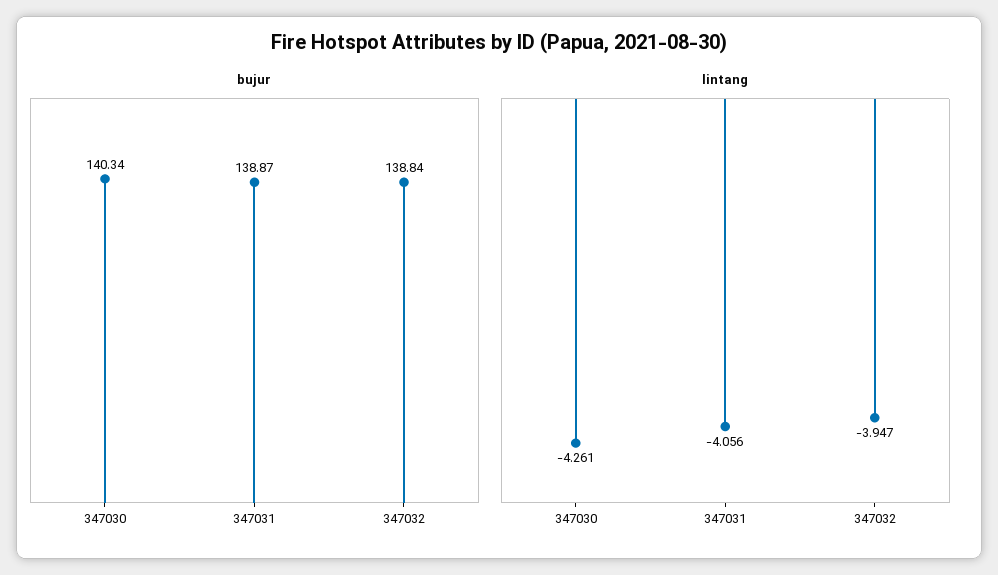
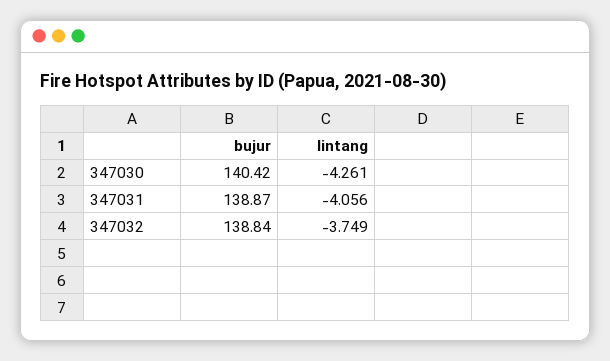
  {
    "bujur": {
-     "347030": 140.34,
+     "347030": 140.42,
      "347031": 138.87,
      "347032": 138.84
    },
    "lintang": {
      "347030": -4.261,
      "347031": -4.056,
-     "347032": -3.947
+     "347032": -3.749
    }
  }

